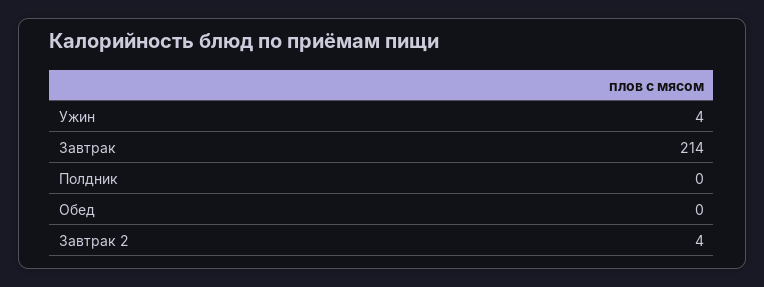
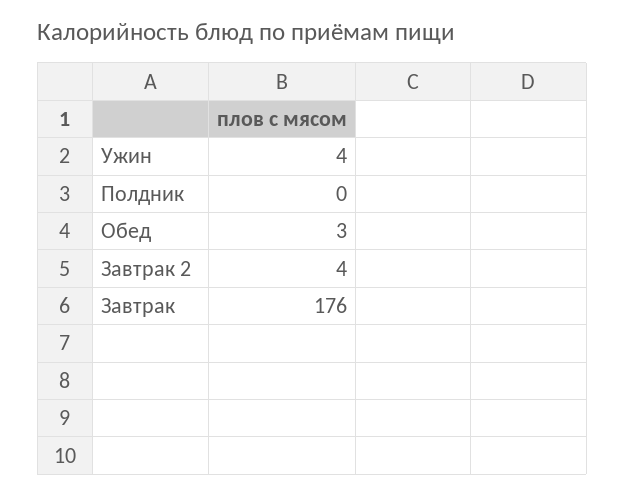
  {
    "Ужин": 4,
-   "Завтрак": 214,
+   "Завтрак": 176,
    "Полдник": 0,
-   "Обед": 0,
+   "Обед": 3,
    "Завтрак 2": 4
  }

